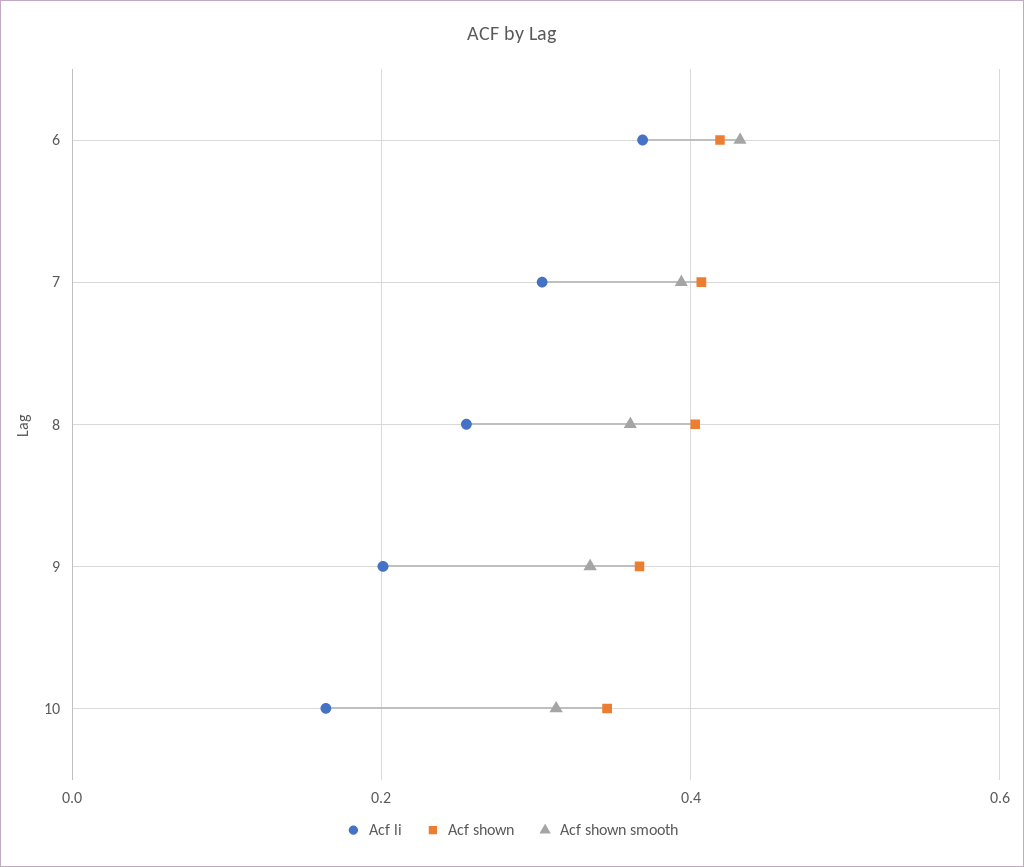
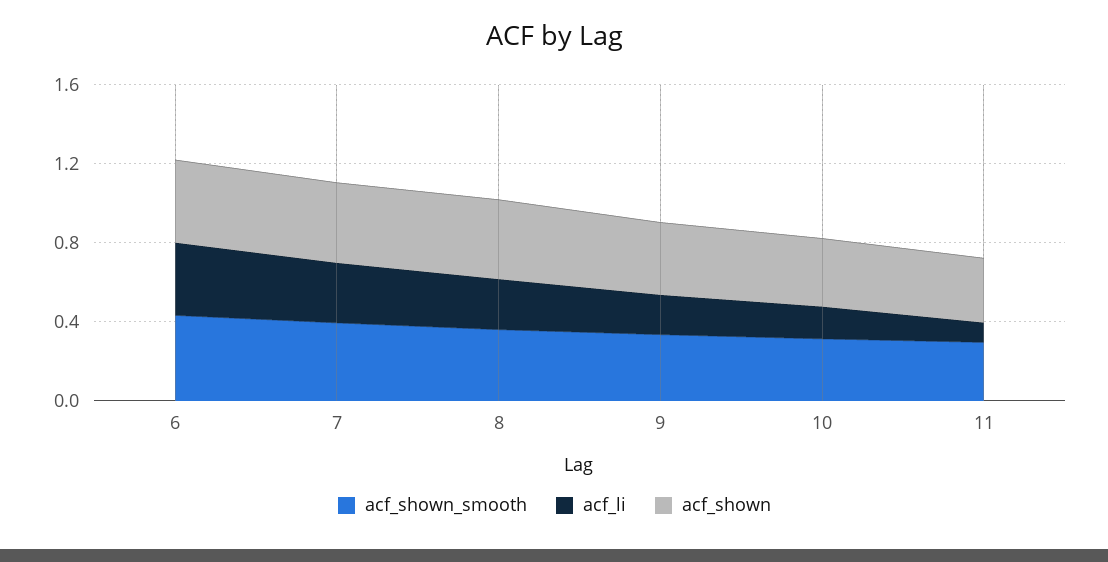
  {
    "Acf li": {
      "6": 0.36,
      "7": 0.3,
      "8": 0.26,
      "9": 0.2,
-     "10": 0.16
+     "10": 0.16,
+     "11": 0.1
    },
    "Acf shown": {
      "6": 0.42,
      "7": 0.4,
      "8": 0.4,
      "9": 0.36,
-     "10": 0.34
+     "10": 0.34,
+     "11": 0.3
    },
    "Acf shown smooth": {
      "6": 0.44,
      "7": 0.4,
      "8": 0.36,
      "9": 0.34,
-     "10": 0.32
+     "10": 0.32,
+     "11": 0.3
    }
  }

